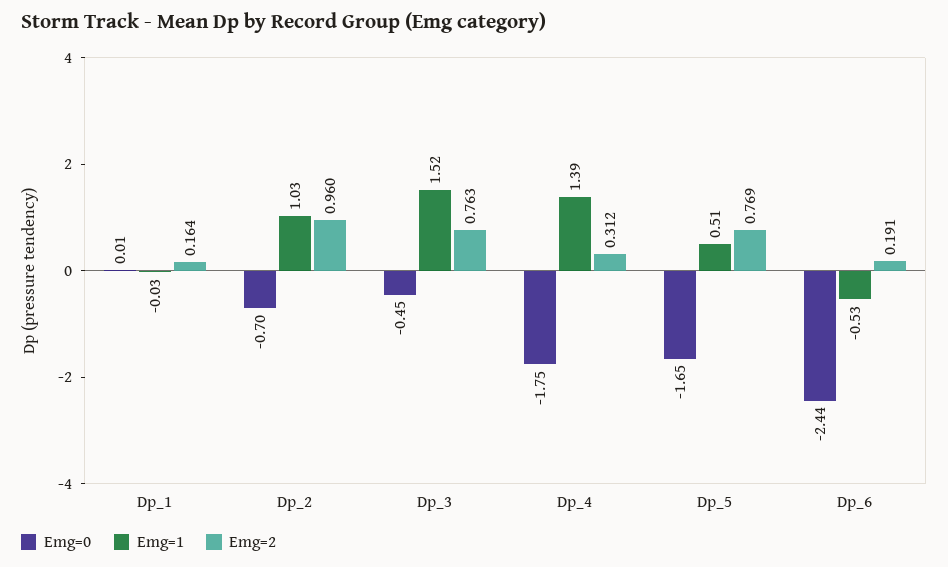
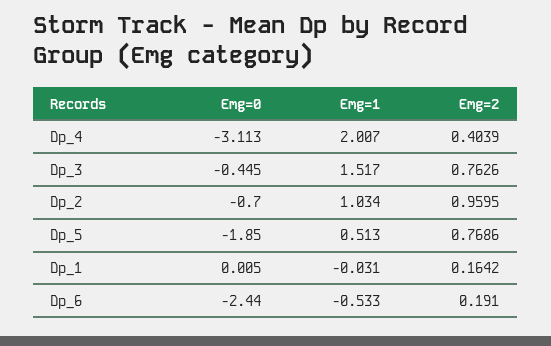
  {
    "Emg=0": {
      "Dp_1": 0.005,
      "Dp_2": -0.7,
      "Dp_3": -0.445,
-     "Dp_4": -1.75,
+     "Dp_4": -3.113,
-     "Dp_5": -1.65,
+     "Dp_5": -1.85,
      "Dp_6": -2.44
    },
    "Emg=1": {
      "Dp_1": -0.031,
      "Dp_2": 1.034,
      "Dp_3": 1.517,
-     "Dp_4": 1.39,
+     "Dp_4": 2.007,
      "Dp_5": 0.513,
      "Dp_6": -0.533
    },
    "Emg=2": {
      "Dp_1": 0.1642,
      "Dp_2": 0.9595,
      "Dp_3": 0.7626,
-     "Dp_4": 0.312,
+     "Dp_4": 0.4039,
      "Dp_5": 0.7686,
      "Dp_6": 0.191
    }
  }

